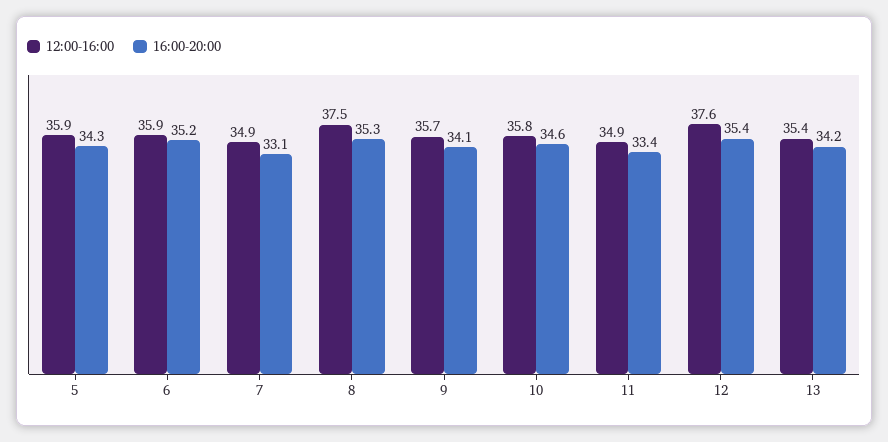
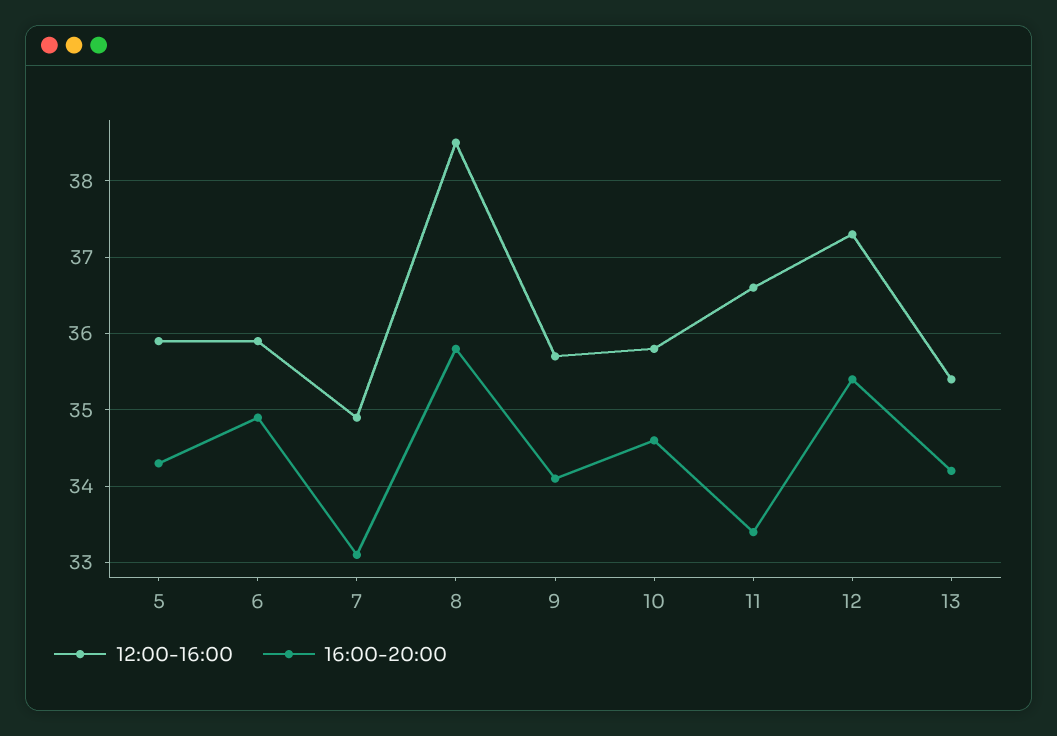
  {
    "12:00-16:00": {
      "5": 35.9,
      "6": 35.9,
      "7": 34.9,
-     "8": 37.5,
+     "8": 38.5,
      "9": 35.7,
      "10": 35.8,
-     "11": 34.9,
+     "11": 36.6,
-     "12": 37.6,
+     "12": 37.3,
      "13": 35.4
    },
    "16:00-20:00": {
      "5": 34.3,
-     "6": 35.2,
+     "6": 34.9,
      "7": 33.1,
-     "8": 35.3,
+     "8": 35.8,
      "9": 34.1,
      "10": 34.6,
      "11": 33.4,
      "12": 35.4,
      "13": 34.2
    }
  }

